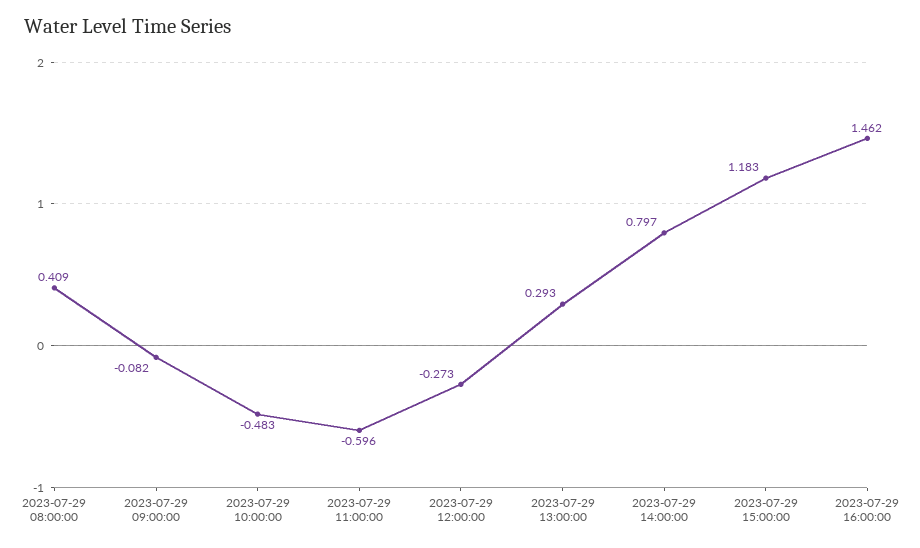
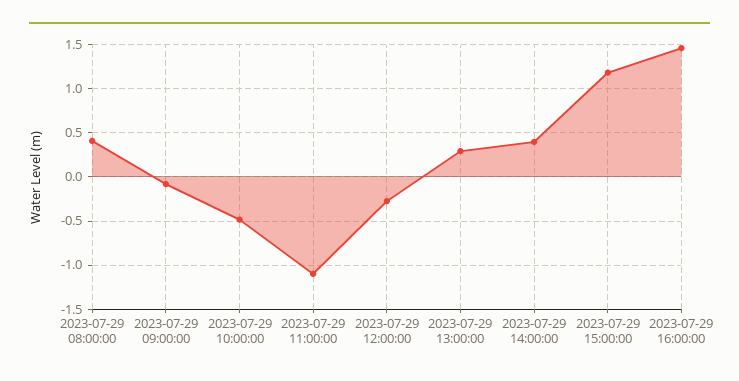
  {
    "2023-07-29 08:00:00": 0.409,
    "2023-07-29 09:00:00": -0.082,
    "2023-07-29 10:00:00": -0.483,
-   "2023-07-29 11:00:00": -0.596,
+   "2023-07-29 11:00:00": -1.1,
    "2023-07-29 12:00:00": -0.273,
    "2023-07-29 13:00:00": 0.293,
-   "2023-07-29 14:00:00": 0.797,
+   "2023-07-29 14:00:00": 0.4,
    "2023-07-29 15:00:00": 1.183,
    "2023-07-29 16:00:00": 1.462
  }

